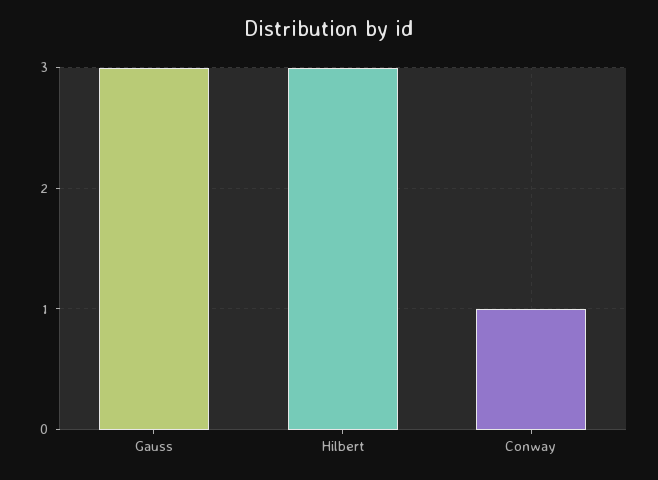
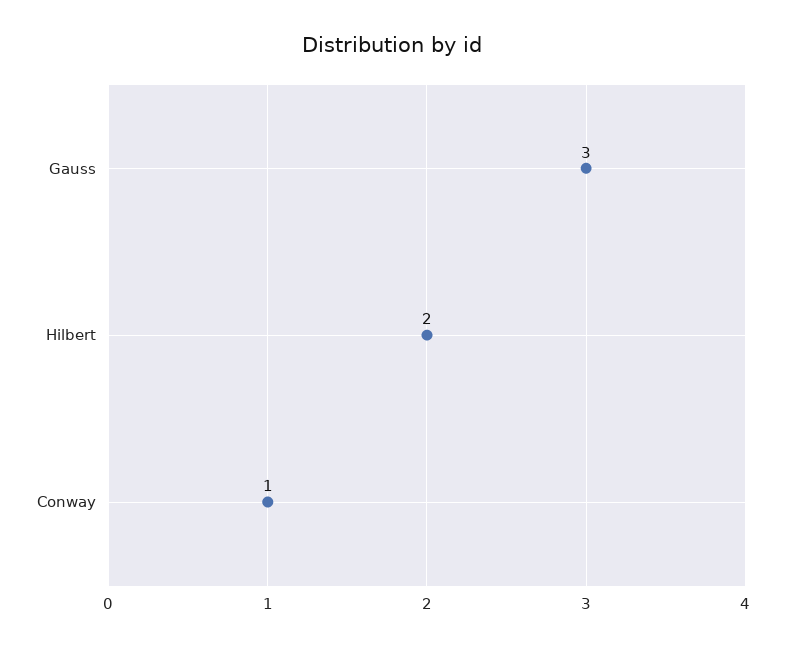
  {
    "Gauss": 3,
-   "Hilbert": 3,
+   "Hilbert": 2,
    "Conway": 1
  }

